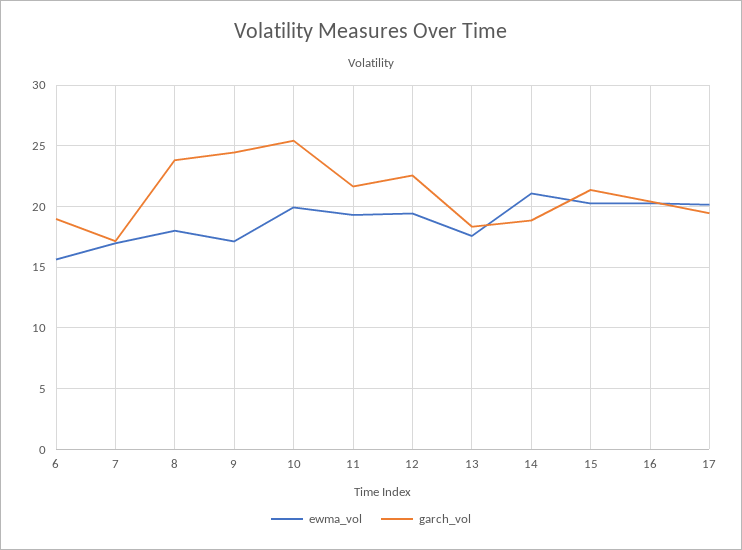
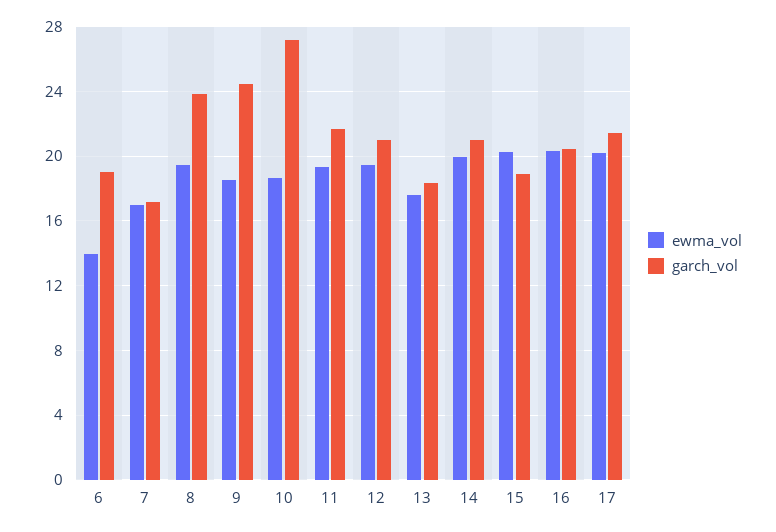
  {
    "ewma_vol": {
-     "6": 15.5,
+     "6": 14,
      "7": 17,
-     "8": 18,
+     "8": 19.5,
-     "9": 17,
+     "9": 18.5,
-     "10": 20,
+     "10": 18.5,
      "11": 19.5,
      "12": 19.5,
      "13": 17.5,
-     "14": 21,
+     "14": 20,
      "15": 20.5,
      "16": 20.5,
      "17": 20
    },
    "garch_vol": {
      "6": 19,
      "7": 17,
      "8": 24,
      "9": 24.5,
-     "10": 25.5,
+     "10": 27,
      "11": 21.5,
-     "12": 22.5,
+     "12": 21,
      "13": 18.5,
-     "14": 19,
+     "14": 21,
-     "15": 21.5,
+     "15": 19,
      "16": 20.5,
-     "17": 19.5
+     "17": 21.5
    }
  }

